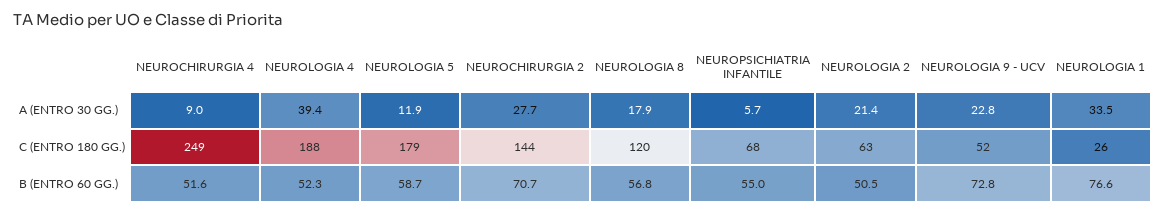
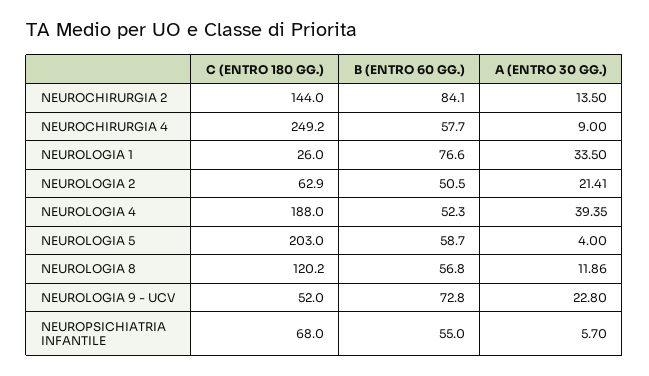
  {
    "NEUROCHIRURGIA 4": {
      "A (ENTRO 30 GG.)": 9,
      "C (ENTRO 180 GG.)": 249.2,
-     "B (ENTRO 60 GG.)": 51.6
+     "B (ENTRO 60 GG.)": 57.7
    },
    "NEUROLOGIA 4": {
      "A (ENTRO 30 GG.)": 39.35,
      "C (ENTRO 180 GG.)": 188,
      "B (ENTRO 60 GG.)": 52.3
    },
    "NEUROLOGIA 5": {
-     "A (ENTRO 30 GG.)": 11.9,
+     "A (ENTRO 30 GG.)": 4,
-     "C (ENTRO 180 GG.)": 179,
+     "C (ENTRO 180 GG.)": 203,
      "B (ENTRO 60 GG.)": 58.7
    },
    "NEUROCHIRURGIA 2": {
-     "A (ENTRO 30 GG.)": 27.7,
+     "A (ENTRO 30 GG.)": 13.5,
      "C (ENTRO 180 GG.)": 144,
-     "B (ENTRO 60 GG.)": 70.7
+     "B (ENTRO 60 GG.)": 84.1
    },
    "NEUROLOGIA 8": {
-     "A (ENTRO 30 GG.)": 17.9,
+     "A (ENTRO 30 GG.)": 11.86,
      "C (ENTRO 180 GG.)": 120.2,
      "B (ENTRO 60 GG.)": 56.8
    },
    "NEUROPSICHIATRIA INFANTILE": {
      "A (ENTRO 30 GG.)": 5.7,
      "C (ENTRO 180 GG.)": 68,
      "B (ENTRO 60 GG.)": 55
    },
    "NEUROLOGIA 2": {
      "A (ENTRO 30 GG.)": 21.41,
      "C (ENTRO 180 GG.)": 62.9,
      "B (ENTRO 60 GG.)": 50.5
    },
    "NEUROLOGIA 9 - UCV": {
      "A (ENTRO 30 GG.)": 22.8,
      "C (ENTRO 180 GG.)": 52,
      "B (ENTRO 60 GG.)": 72.8
    },
    "NEUROLOGIA 1": {
      "A (ENTRO 30 GG.)": 33.5,
      "C (ENTRO 180 GG.)": 26,
      "B (ENTRO 60 GG.)": 76.6
    }
  }

